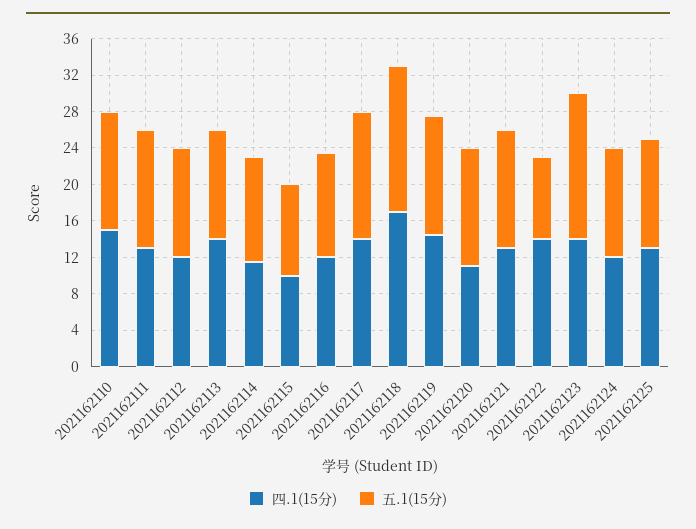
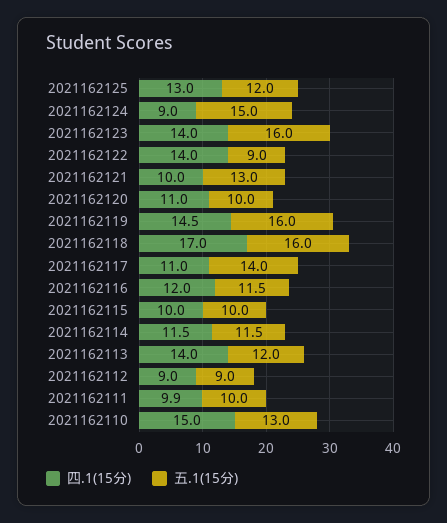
  {
    "四.1(15分)": {
      "2021162110": 15,
-     "2021162111": 13,
+     "2021162111": 9.9,
-     "2021162112": 12,
+     "2021162112": 9,
      "2021162113": 14,
      "2021162114": 11.5,
      "2021162115": 10,
      "2021162116": 12,
-     "2021162117": 14,
+     "2021162117": 11,
      "2021162118": 17,
      "2021162119": 14.5,
      "2021162120": 11,
-     "2021162121": 13,
+     "2021162121": 10,
      "2021162122": 14,
      "2021162123": 14,
-     "2021162124": 12,
+     "2021162124": 9,
      "2021162125": 13
    },
    "五.1(15分)": {
      "2021162110": 13,
-     "2021162111": 13,
+     "2021162111": 10,
-     "2021162112": 12,
+     "2021162112": 9,
      "2021162113": 12,
      "2021162114": 11.5,
      "2021162115": 10,
      "2021162116": 11.5,
      "2021162117": 14,
      "2021162118": 16,
-     "2021162119": 13,
+     "2021162119": 16,
-     "2021162120": 13,
+     "2021162120": 10,
      "2021162121": 13,
      "2021162122": 9,
      "2021162123": 16,
-     "2021162124": 12,
+     "2021162124": 15,
      "2021162125": 12
    }
  }

